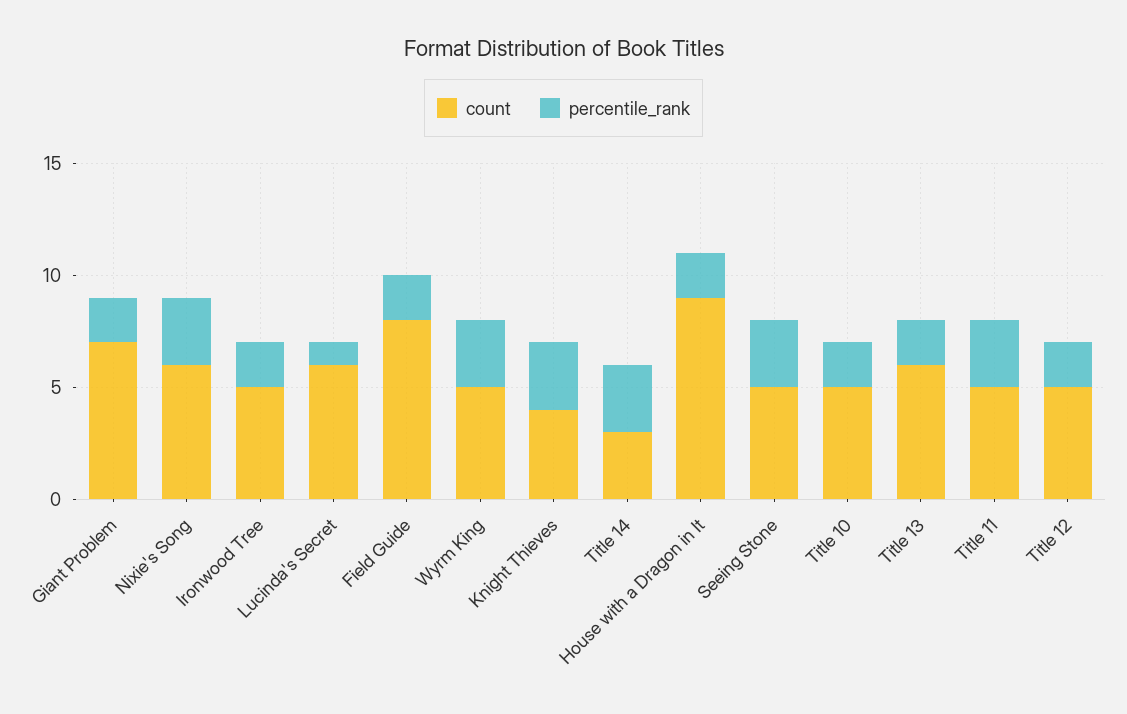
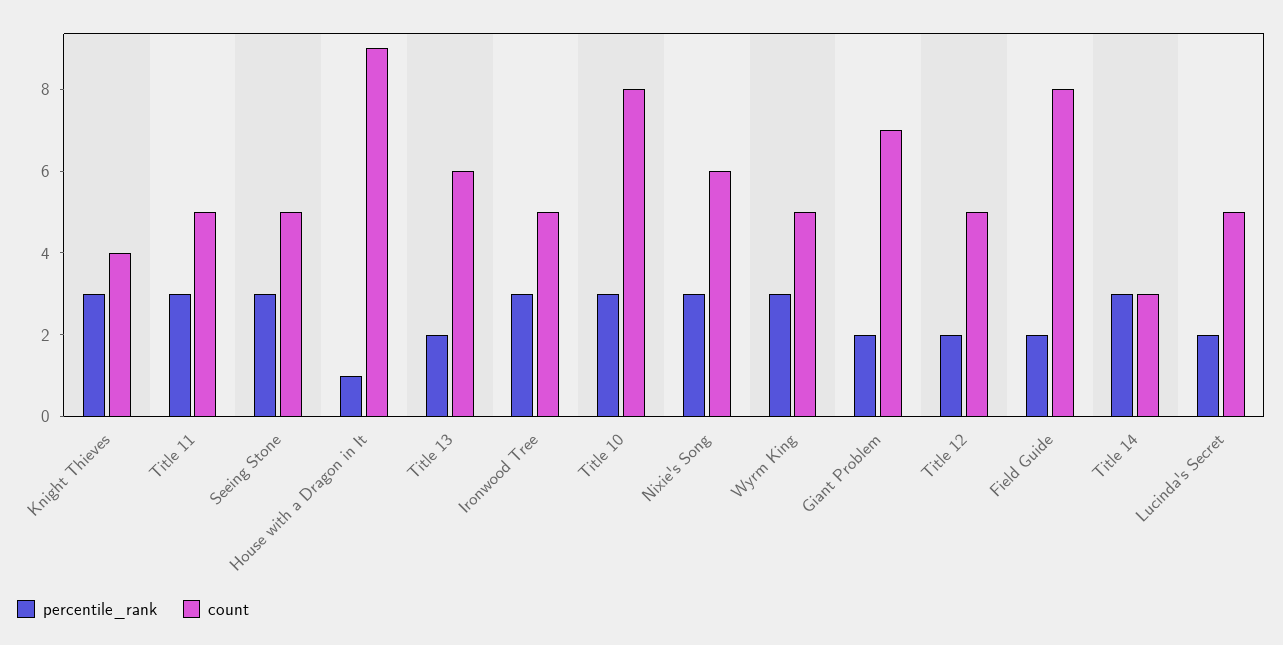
  {
    "count": {
      "Giant Problem": 7,
      "Nixie's Song": 6,
      "Ironwood Tree": 5,
-     "Lucinda's Secret": 6,
+     "Lucinda's Secret": 5,
      "Field Guide": 8,
      "Wyrm King": 5,
      "Knight Thieves": 4,
      "Title 14": 3,
      "House with a Dragon in It": 9,
      "Seeing Stone": 5,
-     "Title 10": 5,
+     "Title 10": 8,
      "Title 13": 6,
      "Title 11": 5,
      "Title 12": 5
    },
    "percentile_rank": {
      "Giant Problem": 2,
      "Nixie's Song": 3,
-     "Ironwood Tree": 2,
+     "Ironwood Tree": 3,
-     "Lucinda's Secret": 1,
+     "Lucinda's Secret": 2,
      "Field Guide": 2,
      "Wyrm King": 3,
      "Knight Thieves": 3,
      "Title 14": 3,
-     "House with a Dragon in It": 2,
+     "House with a Dragon in It": 1,
      "Seeing Stone": 3,
-     "Title 10": 2,
+     "Title 10": 3,
      "Title 13": 2,
      "Title 11": 3,
      "Title 12": 2
    }
  }

